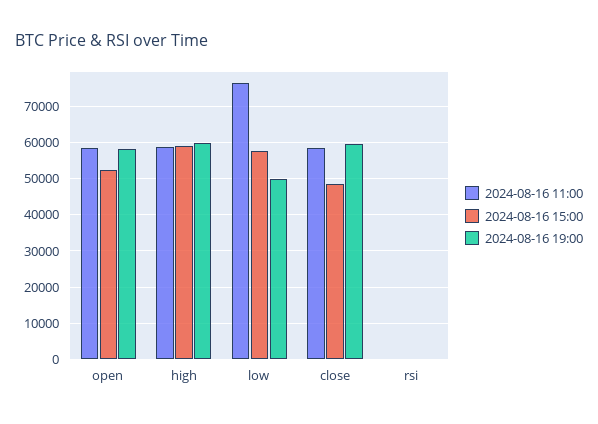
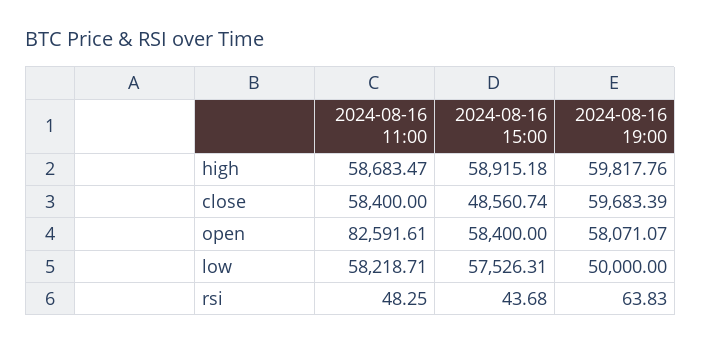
  {
    "2024-08-16 11:00": {
-     "open": 58000,
+     "open": 82591.61,
      "high": 58683.47,
-     "low": 76000,
+     "low": 58218.71,
      "close": 58400,
      "rsi": 48.25
    },
    "2024-08-16 15:00": {
-     "open": 52000,
+     "open": 58400,
      "high": 58915.18,
      "low": 57526.31,
      "close": 48560.74,
      "rsi": 43.68
    },
    "2024-08-16 19:00": {
      "open": 58071.07,
      "high": 59817.76,
      "low": 50000,
      "close": 59683.39,
      "rsi": 63.83
    }
  }

